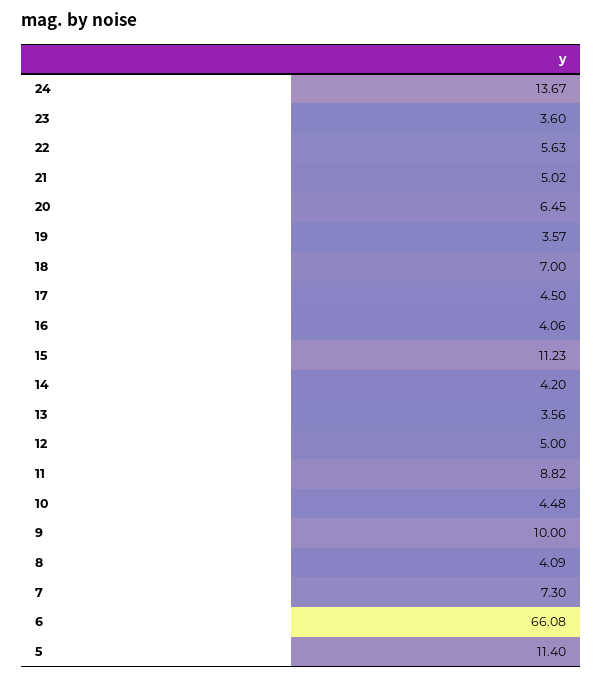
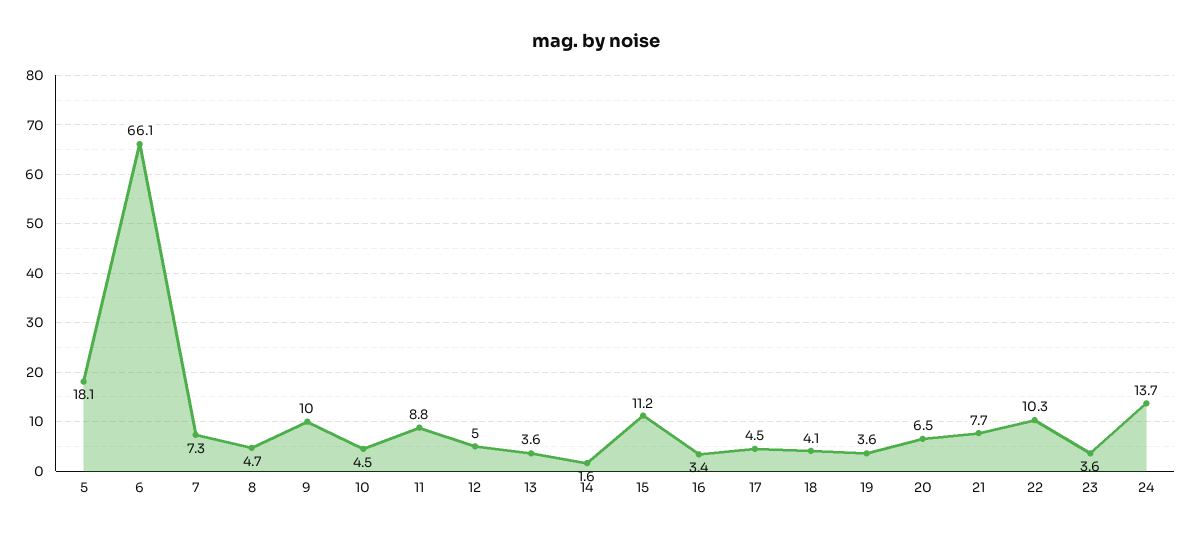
  {
    "24": 13.67,
    "23": 3.6,
-   "22": 5.63,
+   "22": 10.3,
-   "21": 5.02,
+   "21": 7.7,
    "20": 6.45,
    "19": 3.57,
-   "18": 7,
+   "18": 4.1,
    "17": 4.5,
-   "16": 4.06,
+   "16": 3.4,
    "15": 11.23,
-   "14": 4.2,
+   "14": 1.6,
    "13": 3.56,
    "12": 5,
    "11": 8.82,
    "10": 4.48,
    "9": 10,
-   "8": 4.09,
+   "8": 4.7,
    "7": 7.3,
    "6": 66.08,
-   "5": 11.4
+   "5": 18.1
  }

